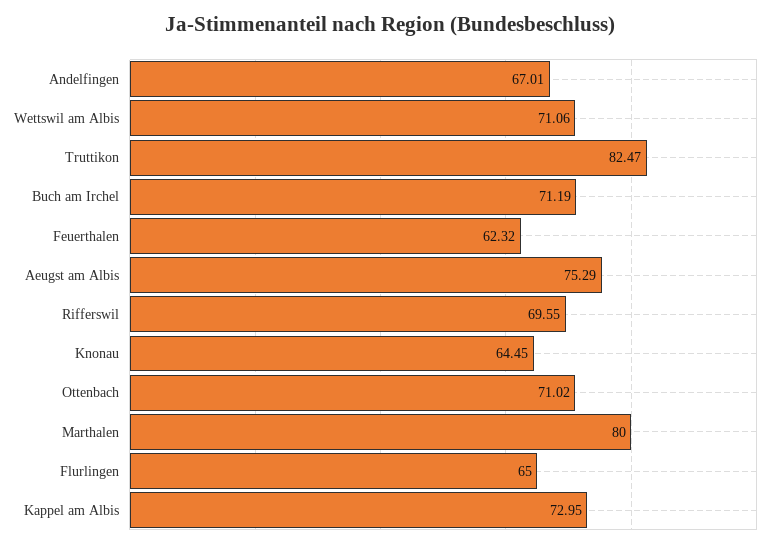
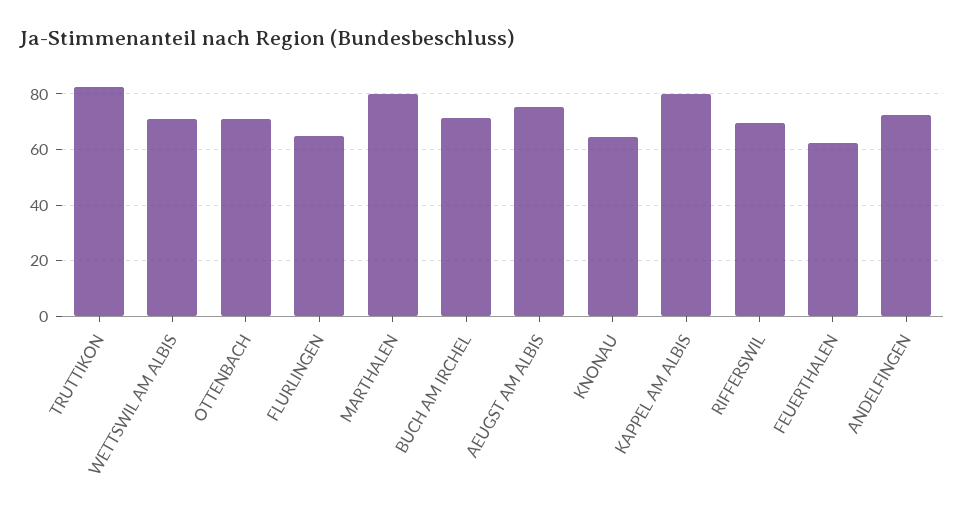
  {
-   "Andelfingen": 67.01,
+   "Andelfingen": 72.5,
    "Wettswil am Albis": 71.06,
    "Truttikon": 82.47,
    "Buch am Irchel": 71.19,
    "Feuerthalen": 62.32,
    "Aeugst am Albis": 75.29,
    "Rifferswil": 69.55,
    "Knonau": 64.45,
    "Ottenbach": 71.02,
    "Marthalen": 80,
    "Flurlingen": 65,
-   "Kappel am Albis": 72.95
+   "Kappel am Albis": 80
  }

